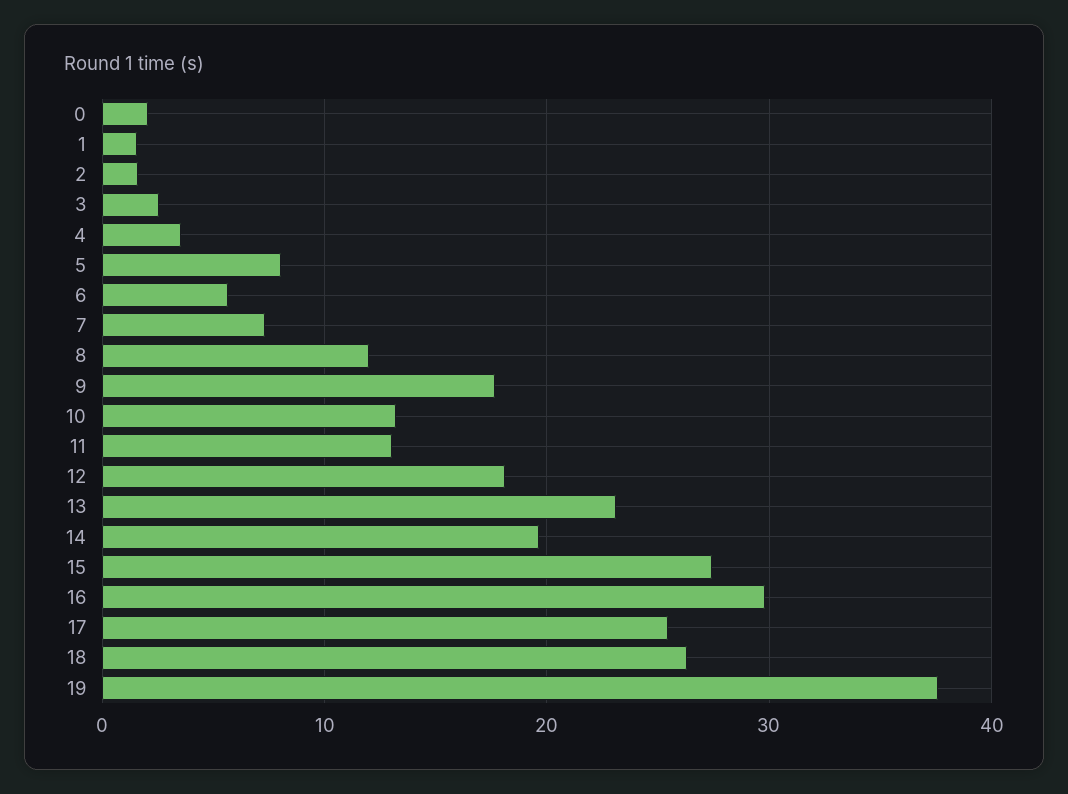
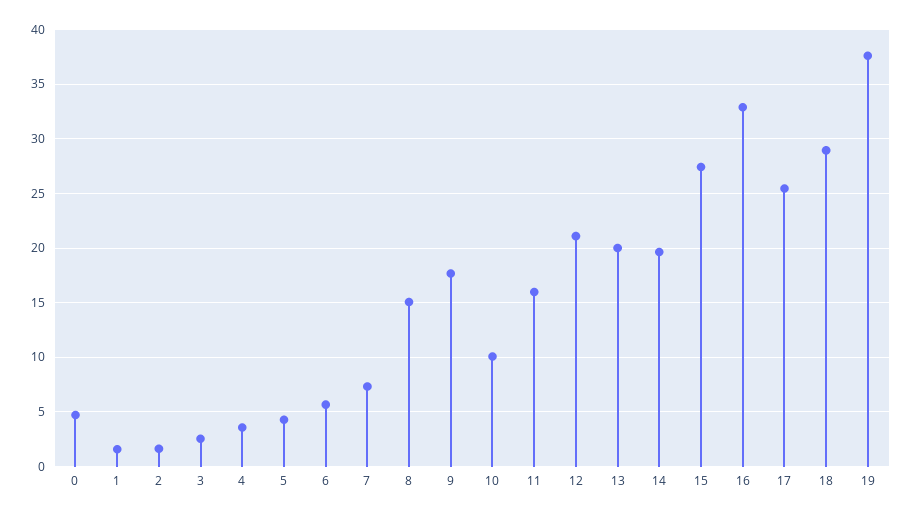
  {
-   "0": 2,
+   "0": 5,
    "1": 2,
    "2": 2,
    "3": 3,
    "4": 4,
-   "5": 8,
+   "5": 4,
    "6": 6,
    "7": 7,
-   "8": 12,
+   "8": 15,
    "9": 18,
-   "10": 13,
+   "10": 10,
-   "11": 13,
+   "11": 16,
-   "12": 18,
+   "12": 21,
-   "13": 23,
+   "13": 20,
    "14": 20,
    "15": 27,
-   "16": 30,
+   "16": 33,
    "17": 25,
-   "18": 26,
+   "18": 29,
    "19": 38
  }

